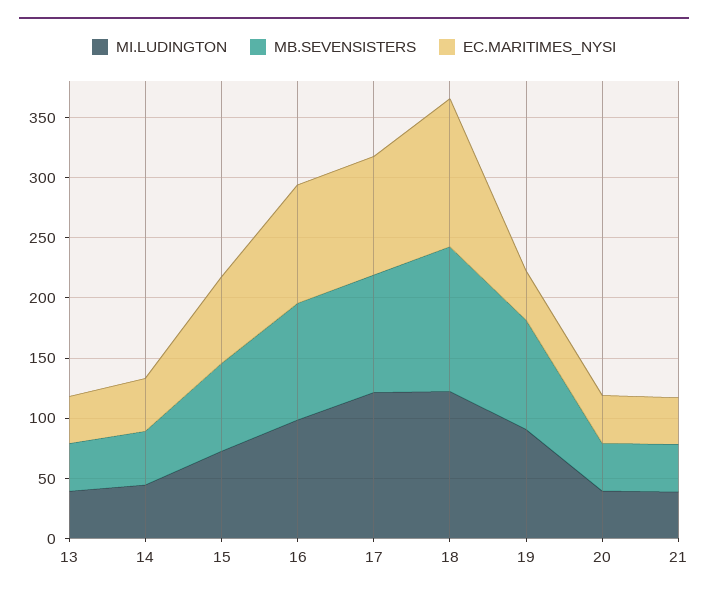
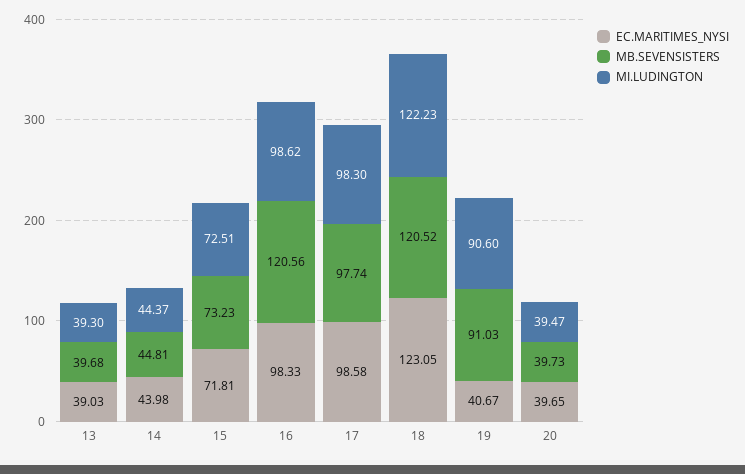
  {
    "MI.LUDINGTON": {
      "13": 39.3,
      "14": 44.37,
      "15": 72.51,
      "16": 98.62,
-     "17": 120,
+     "17": 98.3,
      "18": 122.23,
      "19": 90.6,
-     "20": 39.47,
+     "20": 39.47
-     "21": 40
    },
    "MB.SEVENSISTERS": {
      "13": 39.68,
      "14": 44.81,
      "15": 73.23,
-     "16": 100,
+     "16": 120.56,
      "17": 97.74,
      "18": 120.52,
      "19": 91.03,
-     "20": 39.73,
+     "20": 39.73
-     "21": 40
    },
    "EC.MARITIMES_NYSI": {
      "13": 39.03,
      "14": 43.98,
      "15": 71.81,
      "16": 98.33,
      "17": 98.58,
      "18": 123.05,
      "19": 40.67,
-     "20": 39.65,
+     "20": 39.65
-     "21": 40
    }
  }

